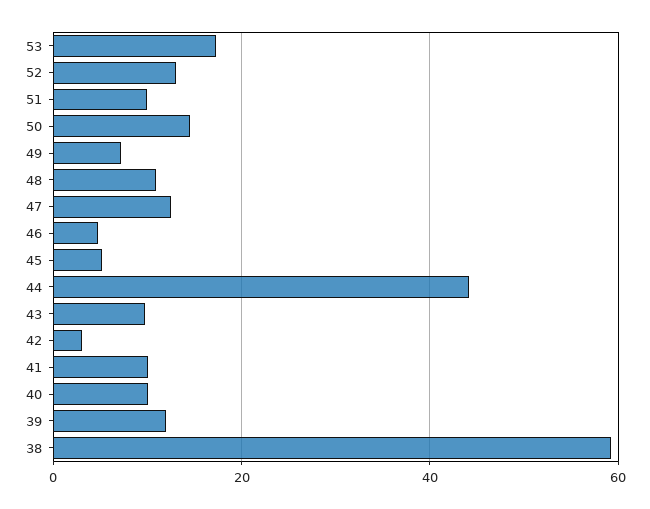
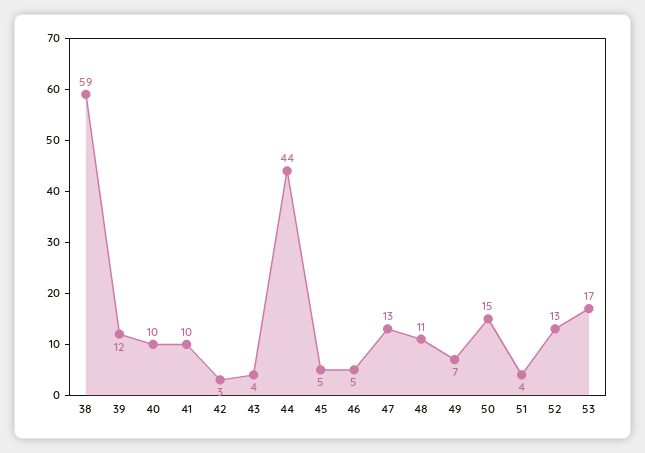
  {
    "53": 17,
    "52": 13,
-   "51": 10,
+   "51": 4,
    "50": 15,
    "49": 7,
    "48": 11,
    "47": 13,
    "46": 5,
    "45": 5,
    "44": 44,
-   "43": 10,
+   "43": 4,
    "42": 3,
    "41": 10,
    "40": 10,
    "39": 12,
    "38": 59
  }

